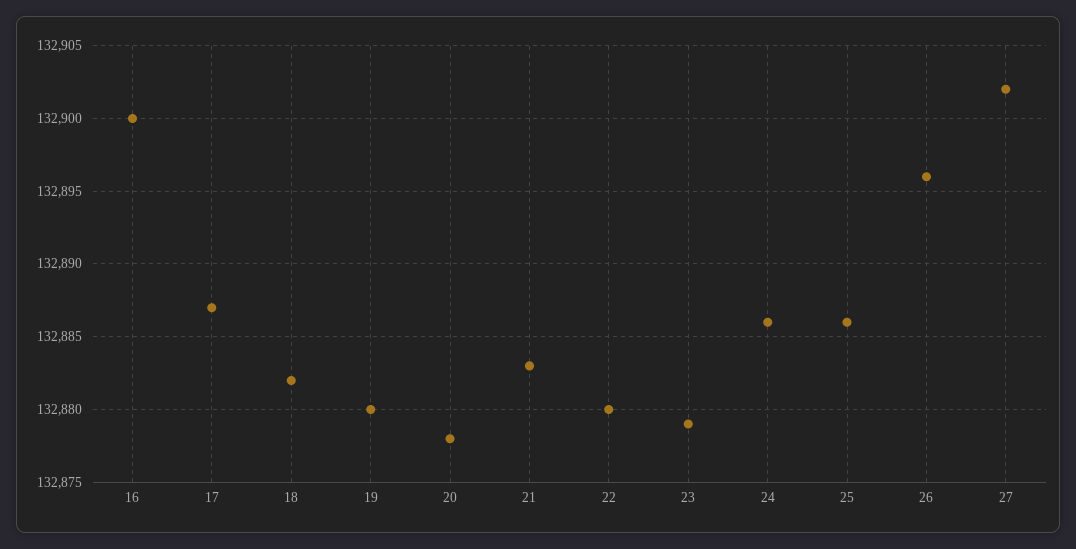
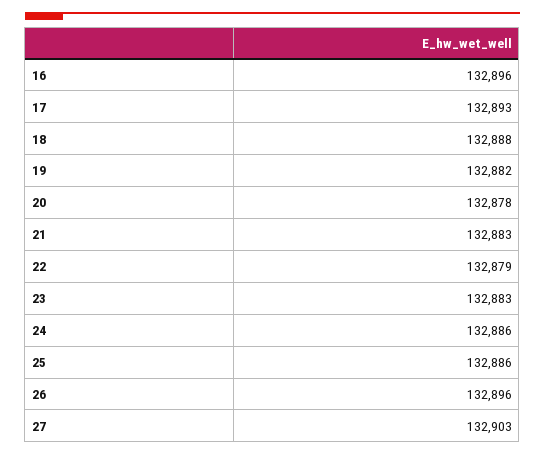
  {
-   "16": 132900,
+   "16": 132896,
-   "17": 132887,
+   "17": 132893,
-   "18": 132882,
+   "18": 132888,
-   "19": 132880,
+   "19": 132882,
    "20": 132878,
    "21": 132883,
-   "22": 132880,
+   "22": 132879,
-   "23": 132879,
+   "23": 132883,
    "24": 132886,
    "25": 132886,
    "26": 132896,
-   "27": 132902
+   "27": 132903
  }

